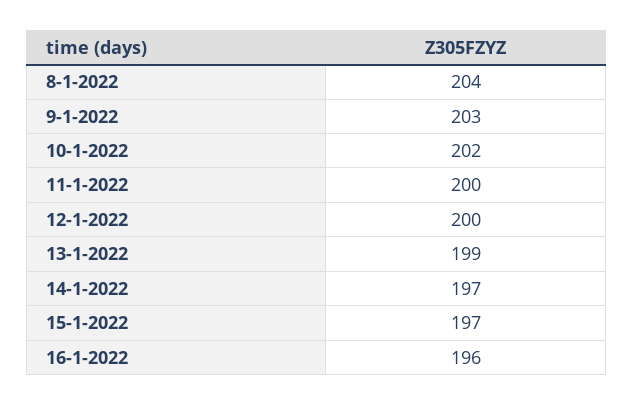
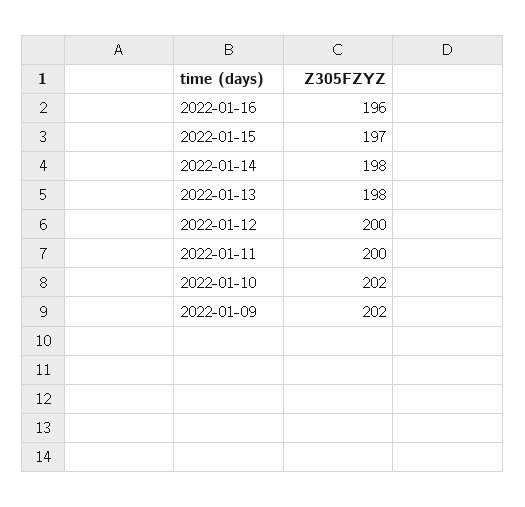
  {
-   "8-1-2022": 204,
-   "9-1-2022": 203,
+   "9-1-2022": 202,
    "10-1-2022": 202,
    "11-1-2022": 200,
    "12-1-2022": 200,
-   "13-1-2022": 199,
+   "13-1-2022": 198,
-   "14-1-2022": 197,
+   "14-1-2022": 198,
    "15-1-2022": 197,
    "16-1-2022": 196
  }

